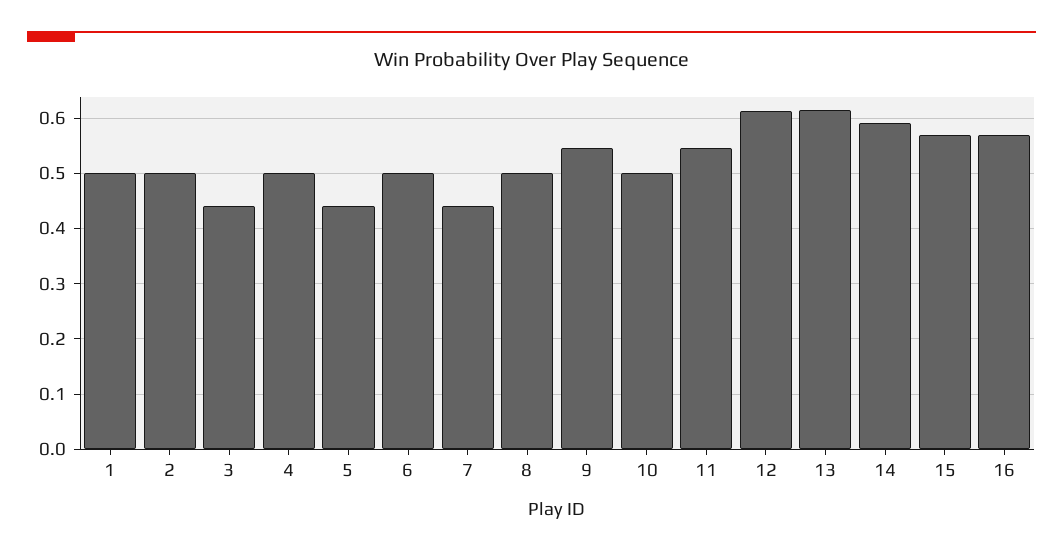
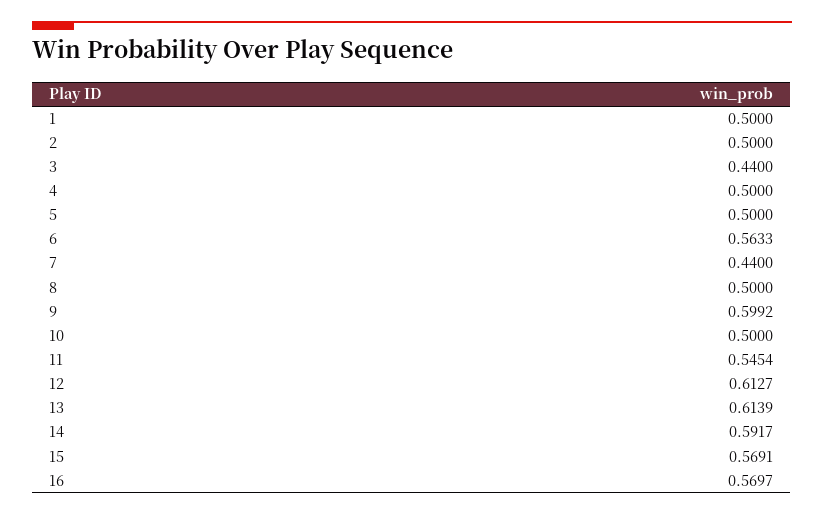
  {
    "1": 0.5,
    "2": 0.5,
    "3": 0.44,
    "4": 0.5,
-   "5": 0.44,
+   "5": 0.5,
-   "6": 0.5,
+   "6": 0.5633,
    "7": 0.44,
    "8": 0.5,
-   "9": 0.54,
+   "9": 0.5992,
    "10": 0.5,
    "11": 0.5454,
    "12": 0.6127,
    "13": 0.6139,
    "14": 0.5917,
    "15": 0.5691,
    "16": 0.5697
  }

